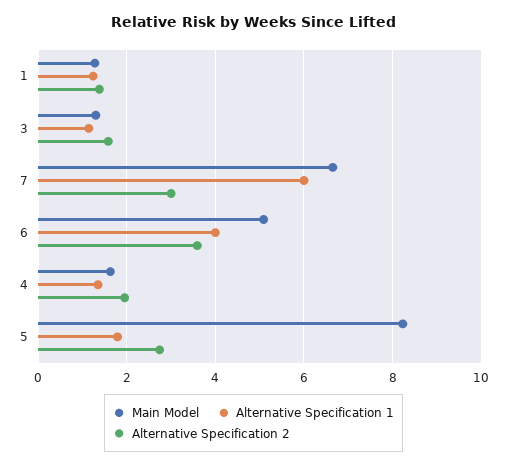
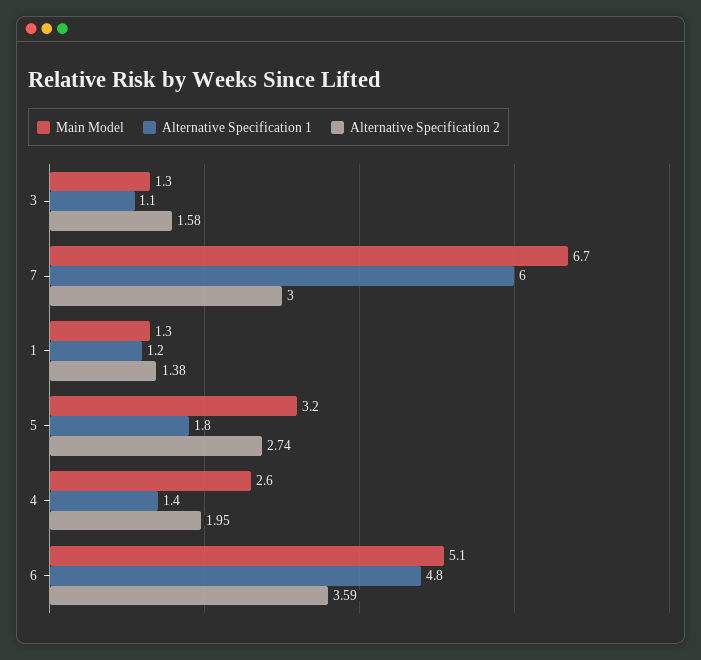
  {
    "Main Model": {
      "1": 1.3,
      "3": 1.3,
      "7": 6.7,
      "6": 5.1,
-     "4": 1.6,
+     "4": 2.6,
-     "5": 8.2
+     "5": 3.2
    },
    "Alternative Specification 1": {
      "1": 1.2,
      "3": 1.1,
      "7": 6,
-     "6": 4,
+     "6": 4.8,
      "4": 1.4,
      "5": 1.8
    },
    "Alternative Specification 2": {
      "1": 1.38,
      "3": 1.58,
      "7": 3,
      "6": 3.59,
      "4": 1.95,
      "5": 2.74
    }
  }

